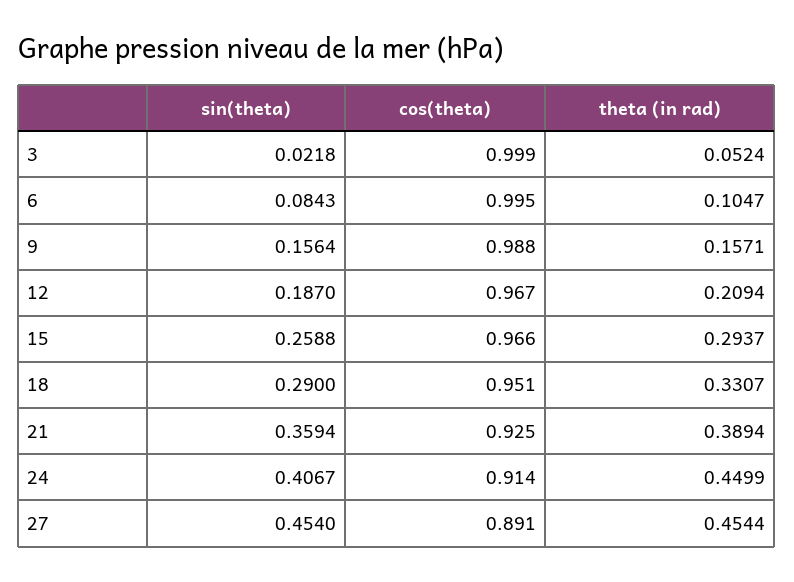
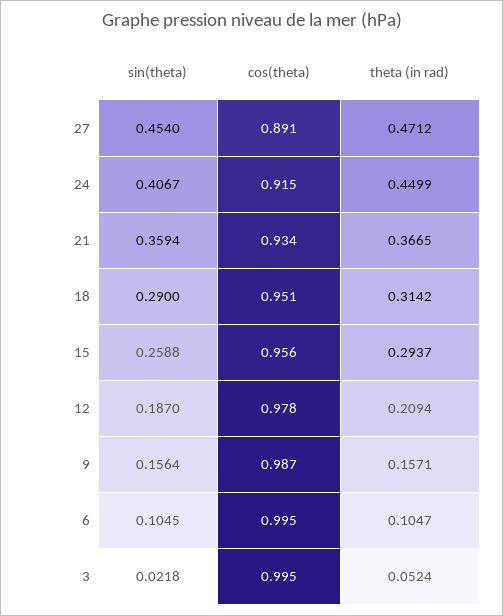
  {
    "sin(theta)": {
      "3": 0.0218,
-     "6": 0.0843,
+     "6": 0.1045,
      "9": 0.1564,
      "12": 0.187,
      "15": 0.2588,
      "18": 0.29,
      "21": 0.3594,
      "24": 0.4067,
      "27": 0.454
    },
    "cos(theta)": {
-     "3": 0.999,
+     "3": 0.995,
      "6": 0.995,
-     "9": 0.988,
+     "9": 0.987,
-     "12": 0.967,
+     "12": 0.978,
-     "15": 0.966,
+     "15": 0.956,
      "18": 0.951,
-     "21": 0.925,
+     "21": 0.934,
-     "24": 0.914,
+     "24": 0.915,
      "27": 0.891
    },
    "theta (in rad)": {
      "3": 0.0524,
      "6": 0.1047,
      "9": 0.1571,
      "12": 0.2094,
      "15": 0.2937,
-     "18": 0.3307,
+     "18": 0.3142,
-     "21": 0.3894,
+     "21": 0.3665,
      "24": 0.4499,
-     "27": 0.4544
+     "27": 0.4712
    }
  }

